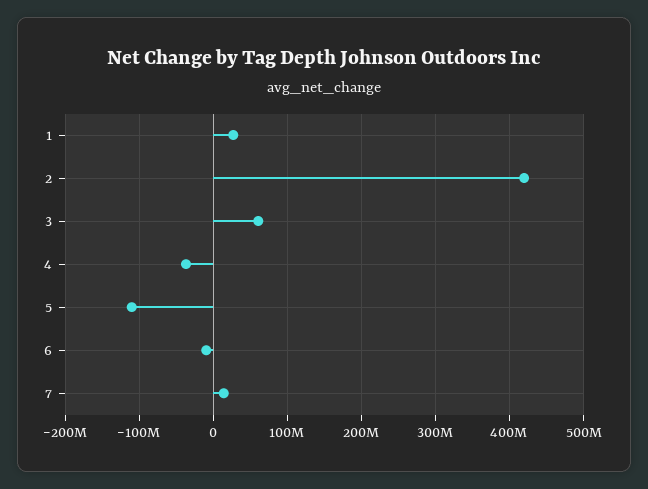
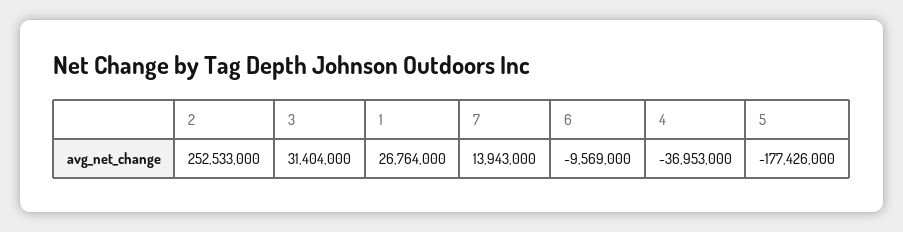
  {
    "1": 26764000,
-   "2": 420000000,
+   "2": 252533000,
-   "3": 60000000,
+   "3": 31404000,
    "4": -36953000,
-   "5": -110000000,
+   "5": -177426000,
    "6": -9569000,
    "7": 13943000
  }

